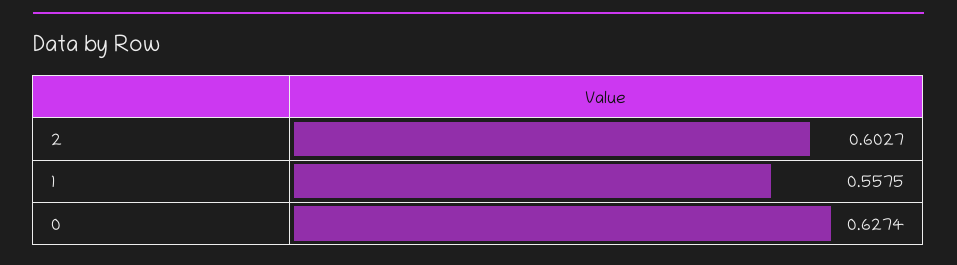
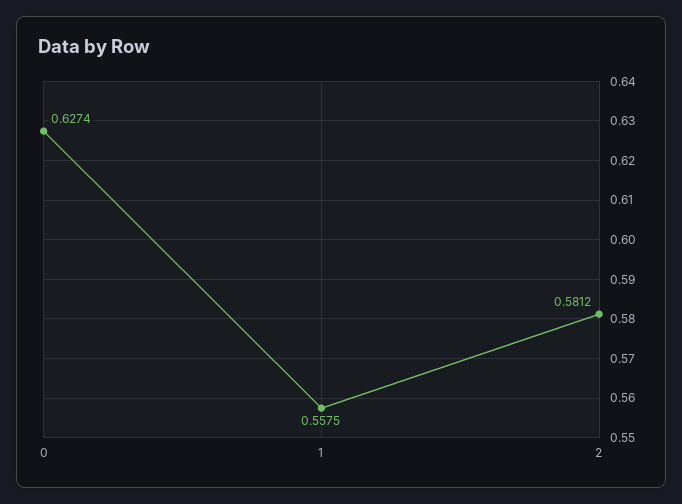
  {
-   "2": 0.6027,
+   "2": 0.5812,
    "1": 0.5575,
    "0": 0.6274
  }

